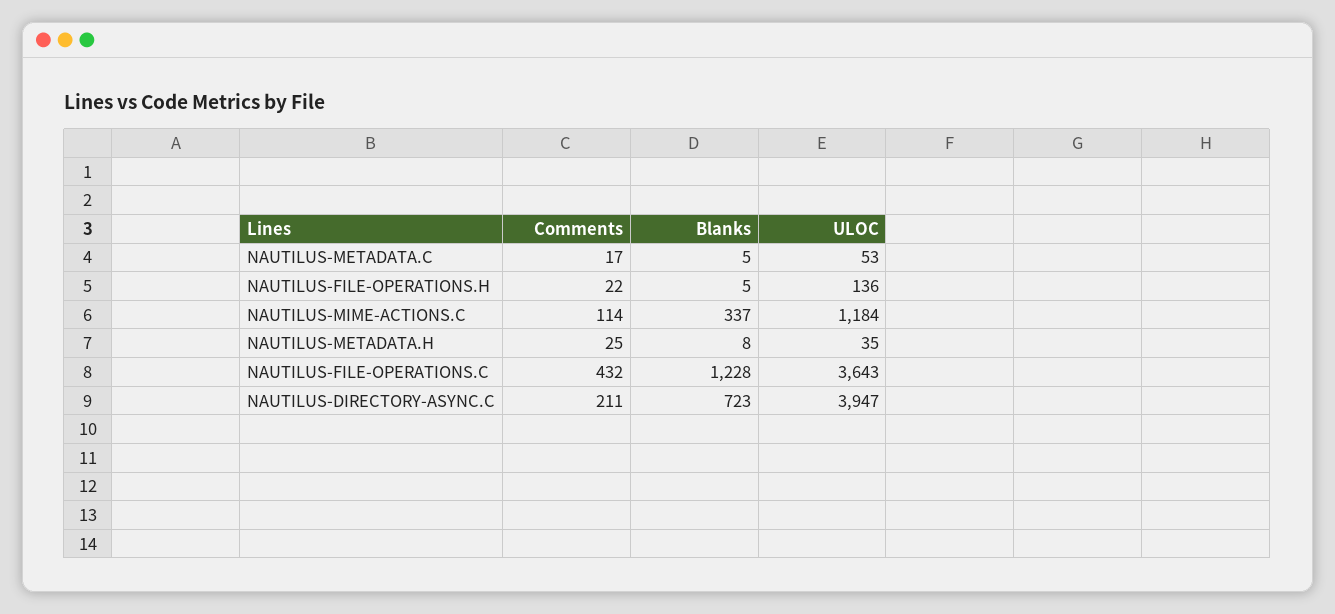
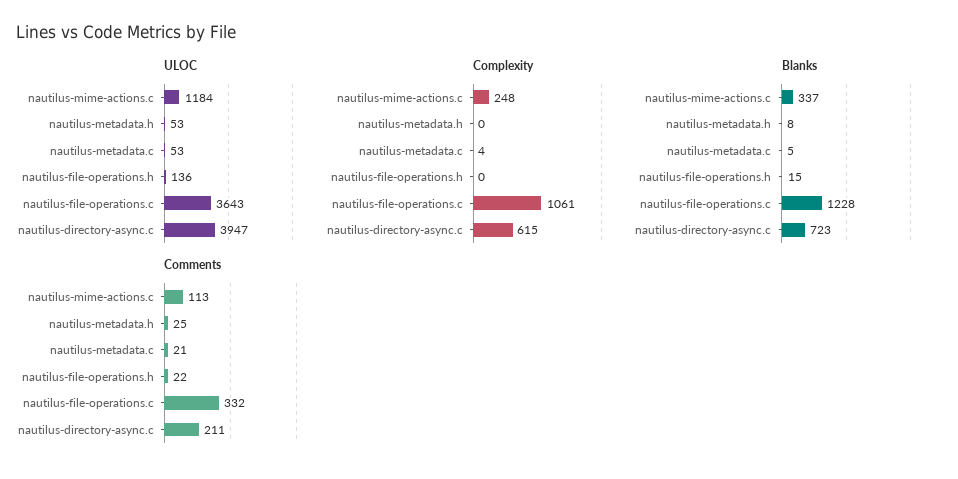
  {
    "Comments": {
-     "NAUTILUS-METADATA.C": 17,
+     "NAUTILUS-METADATA.C": 21,
      "NAUTILUS-FILE-OPERATIONS.H": 22,
-     "NAUTILUS-MIME-ACTIONS.C": 114,
+     "NAUTILUS-MIME-ACTIONS.C": 113,
      "NAUTILUS-METADATA.H": 25,
-     "NAUTILUS-FILE-OPERATIONS.C": 432,
+     "NAUTILUS-FILE-OPERATIONS.C": 332,
      "NAUTILUS-DIRECTORY-ASYNC.C": 211
    },
    "Blanks": {
      "NAUTILUS-METADATA.C": 5,
-     "NAUTILUS-FILE-OPERATIONS.H": 5,
+     "NAUTILUS-FILE-OPERATIONS.H": 15,
      "NAUTILUS-MIME-ACTIONS.C": 337,
      "NAUTILUS-METADATA.H": 8,
      "NAUTILUS-FILE-OPERATIONS.C": 1228,
      "NAUTILUS-DIRECTORY-ASYNC.C": 723
    },
    "ULOC": {
      "NAUTILUS-METADATA.C": 53,
      "NAUTILUS-FILE-OPERATIONS.H": 136,
      "NAUTILUS-MIME-ACTIONS.C": 1184,
-     "NAUTILUS-METADATA.H": 35,
+     "NAUTILUS-METADATA.H": 53,
      "NAUTILUS-FILE-OPERATIONS.C": 3643,
      "NAUTILUS-DIRECTORY-ASYNC.C": 3947
-   }
+   },
+   "Complexity": {
+     "NAUTILUS-MIME-ACTIONS.C": 248,
+     "NAUTILUS-METADATA.H": 0,
+     "NAUTILUS-METADATA.C": 4,
+     "NAUTILUS-FILE-OPERATIONS.H": 0,
+     "NAUTILUS-FILE-OPERATIONS.C": 1061,
+     "NAUTILUS-DIRECTORY-ASYNC.C": 615
+   }
  }

